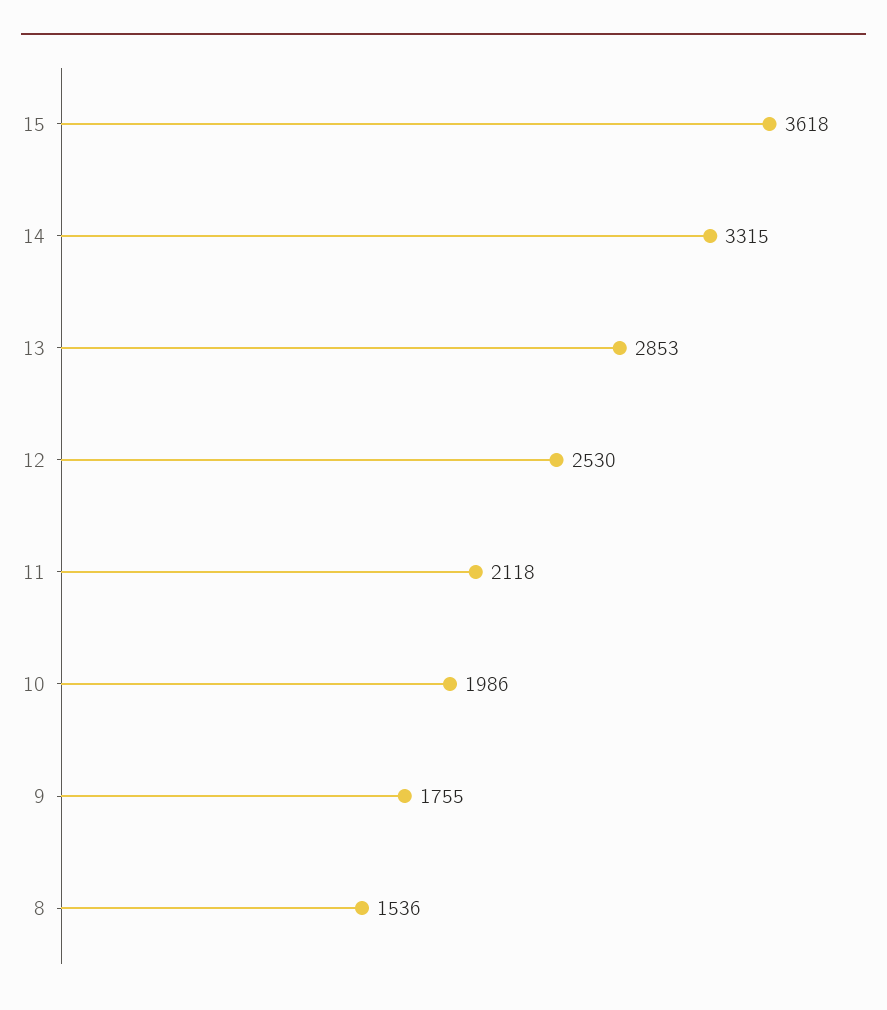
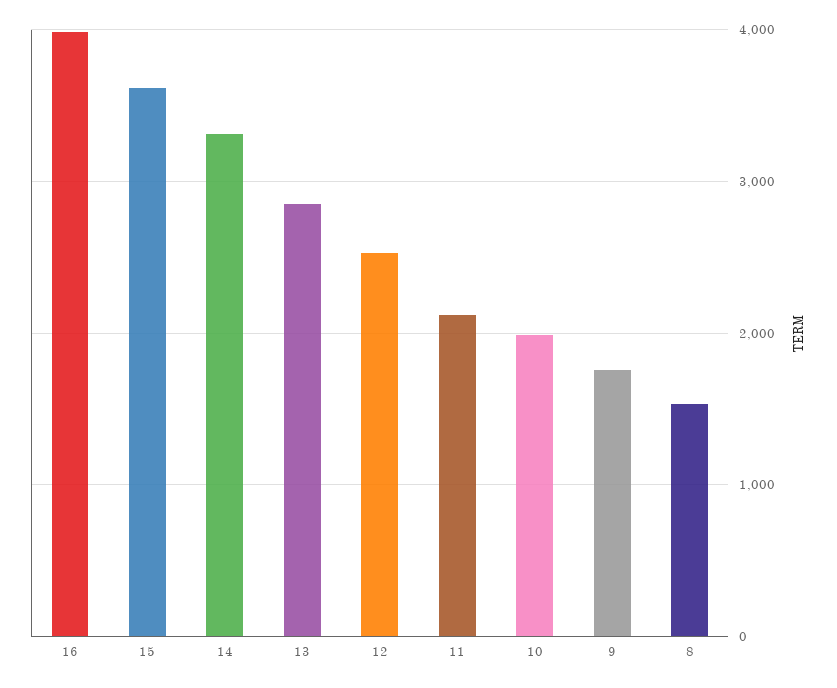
  {
    "15": 3618,
    "14": 3315,
    "13": 2853,
    "12": 2530,
    "11": 2118,
    "10": 1986,
    "9": 1755,
-   "8": 1536
+   "8": 1536,
+   "16": 4000
  }

